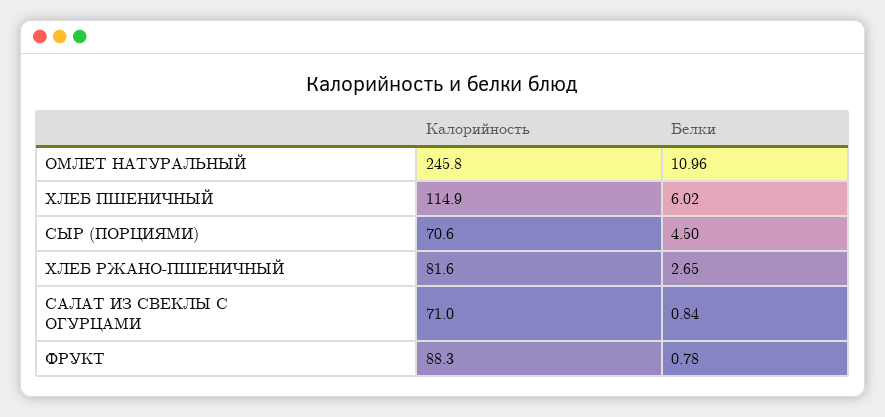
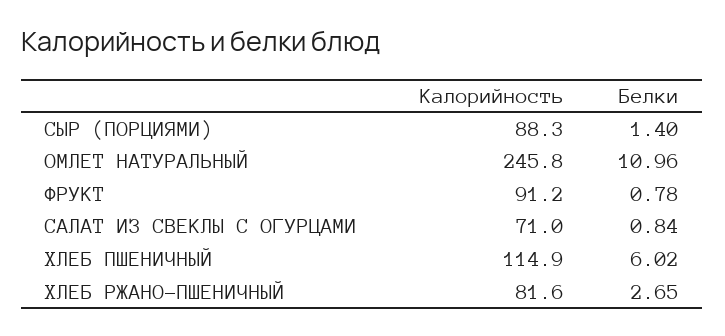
  {
    "Калорийность": {
      "ОМЛЕТ НАТУРАЛЬНЫЙ": 245.8,
      "ХЛЕБ ПШЕНИЧНЫЙ": 114.9,
-     "СЫР (ПОРЦИЯМИ)": 70.6,
+     "СЫР (ПОРЦИЯМИ)": 88.3,
      "ХЛЕБ РЖАНО-ПШЕНИЧНЫЙ": 81.6,
      "САЛАТ ИЗ СВЕКЛЫ С ОГУРЦАМИ": 71,
-     "ФРУКТ": 88.3
+     "ФРУКТ": 91.2
    },
    "Белки": {
      "ОМЛЕТ НАТУРАЛЬНЫЙ": 10.96,
      "ХЛЕБ ПШЕНИЧНЫЙ": 6.02,
-     "СЫР (ПОРЦИЯМИ)": 4.5,
+     "СЫР (ПОРЦИЯМИ)": 1.4,
      "ХЛЕБ РЖАНО-ПШЕНИЧНЫЙ": 2.65,
      "САЛАТ ИЗ СВЕКЛЫ С ОГУРЦАМИ": 0.84,
      "ФРУКТ": 0.78
    }
  }

